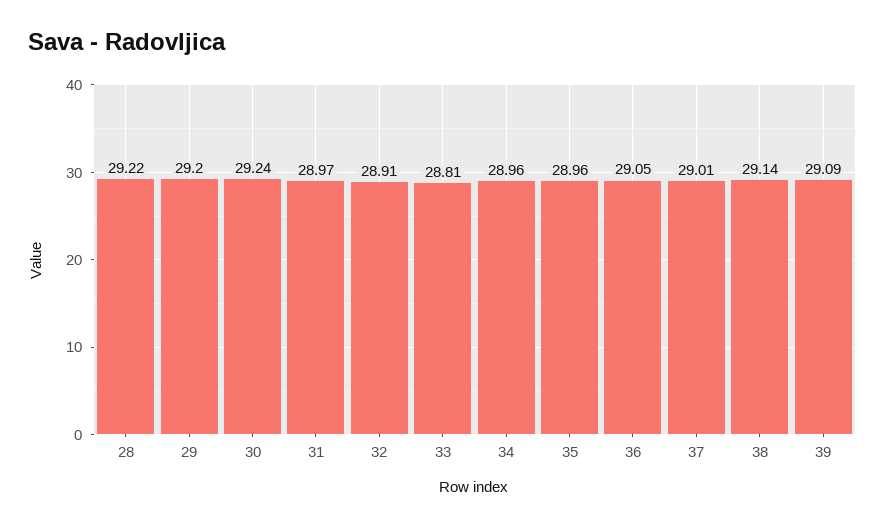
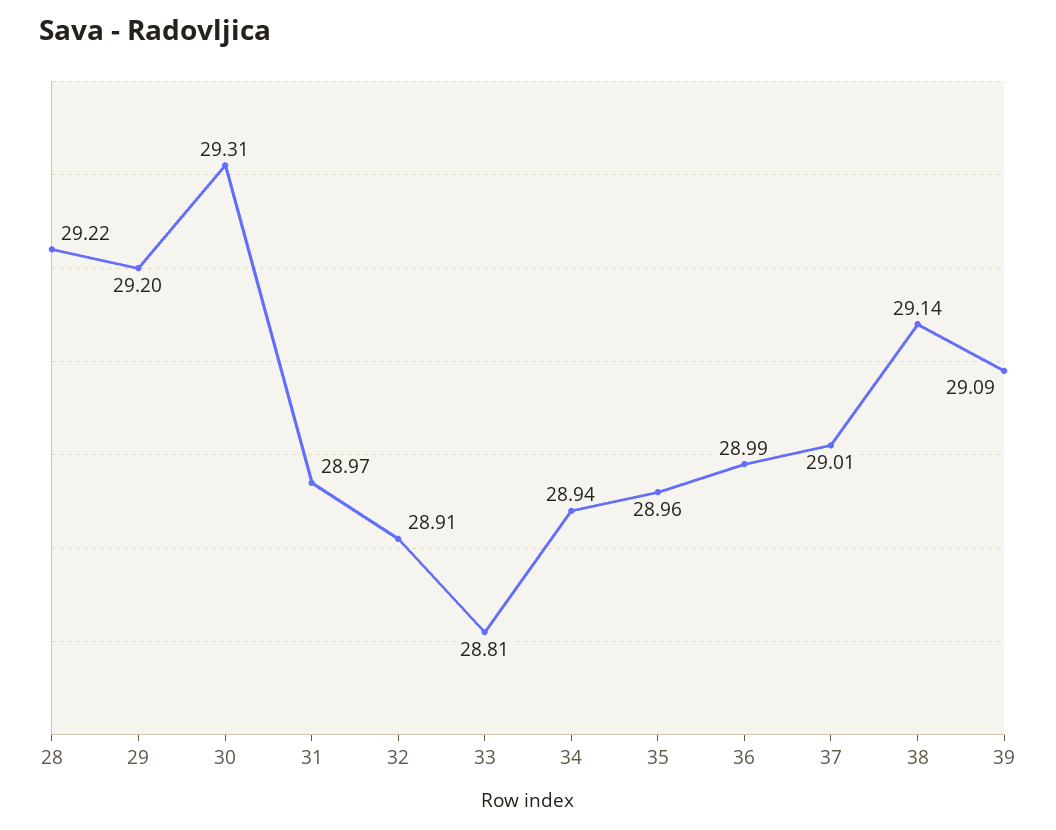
  {
    "28": 29.22,
    "29": 29.2,
-   "30": 29.24,
+   "30": 29.31,
    "31": 28.97,
    "32": 28.91,
    "33": 28.81,
-   "34": 28.96,
+   "34": 28.94,
    "35": 28.96,
-   "36": 29.05,
+   "36": 28.99,
    "37": 29.01,
    "38": 29.14,
    "39": 29.09
  }

